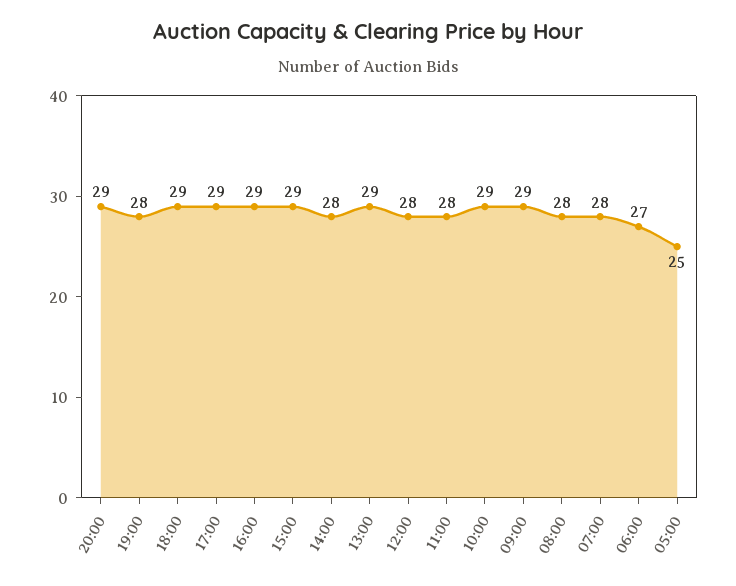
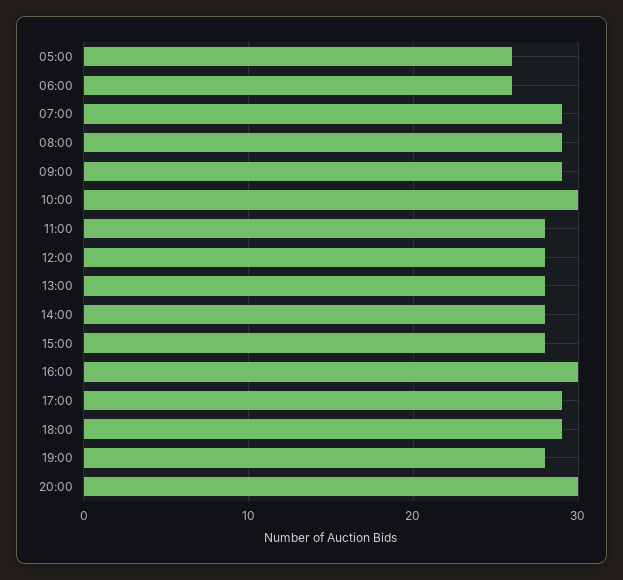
  {
-   "20:00": 29,
+   "20:00": 30,
    "19:00": 28,
    "18:00": 29,
    "17:00": 29,
-   "16:00": 29,
+   "16:00": 30,
-   "15:00": 29,
+   "15:00": 28,
    "14:00": 28,
-   "13:00": 29,
+   "13:00": 28,
    "12:00": 28,
    "11:00": 28,
-   "10:00": 29,
+   "10:00": 30,
    "09:00": 29,
-   "08:00": 28,
+   "08:00": 29,
-   "07:00": 28,
+   "07:00": 29,
-   "06:00": 27,
+   "06:00": 26,
-   "05:00": 25
+   "05:00": 26
  }

